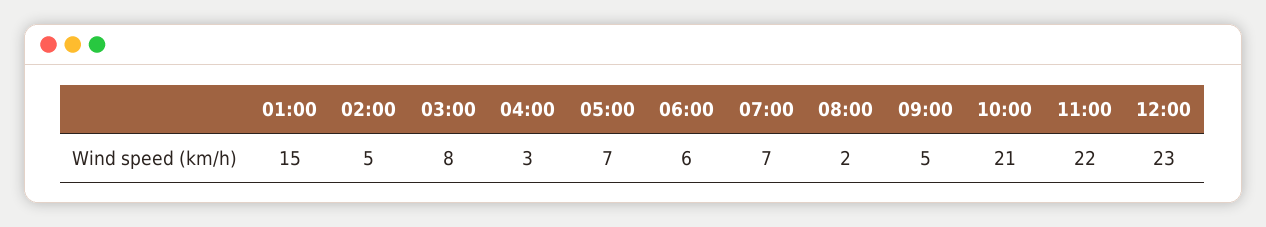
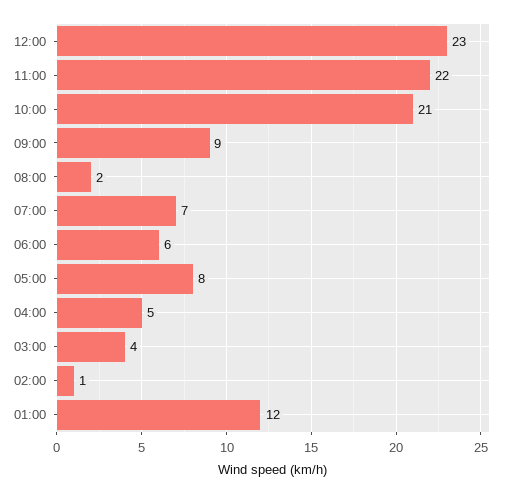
  {
-   "01:00": 15,
+   "01:00": 12,
-   "02:00": 5,
+   "02:00": 1,
-   "03:00": 8,
+   "03:00": 4,
-   "04:00": 3,
+   "04:00": 5,
-   "05:00": 7,
+   "05:00": 8,
    "06:00": 6,
    "07:00": 7,
    "08:00": 2,
-   "09:00": 5,
+   "09:00": 9,
    "10:00": 21,
    "11:00": 22,
    "12:00": 23
  }

